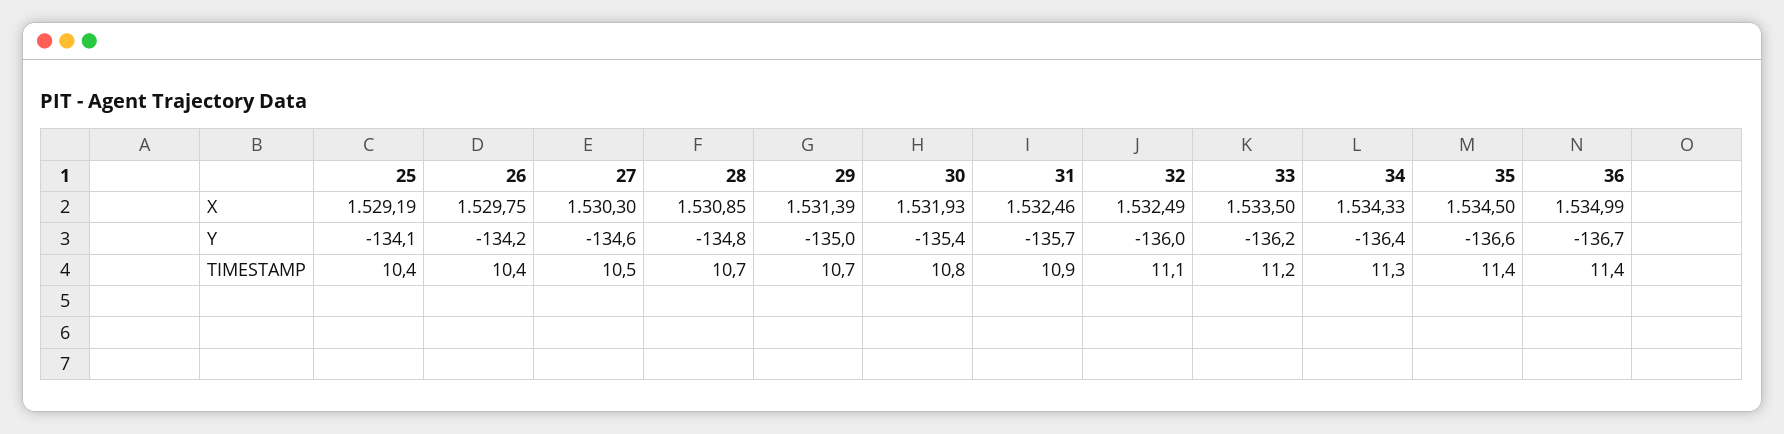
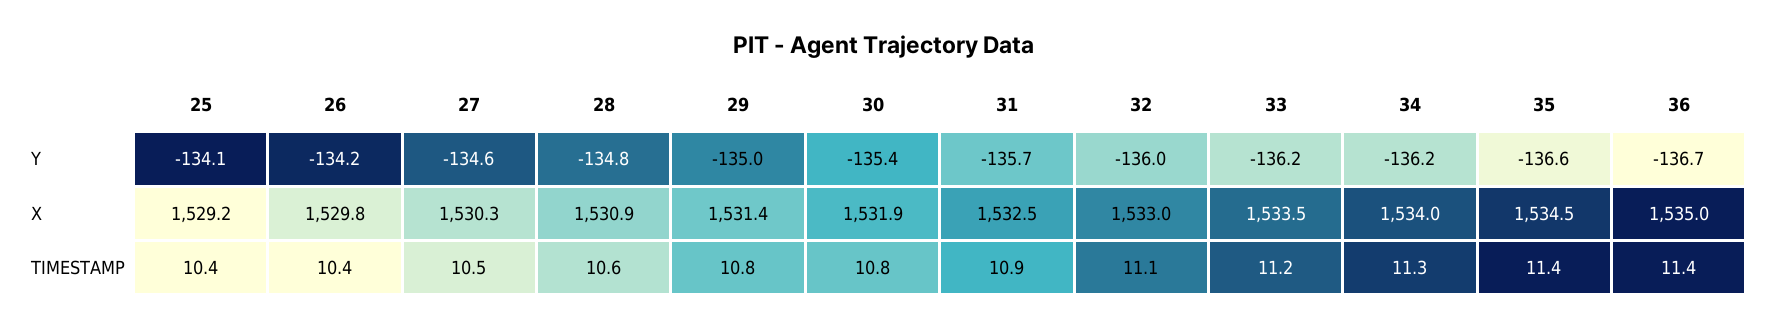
  {
    "25": {
      "X": 1529.19,
      "Y": -134.1,
      "TIMESTAMP": 10.4
    },
    "26": {
      "X": 1529.75,
      "Y": -134.2,
      "TIMESTAMP": 10.4
    },
    "27": {
      "X": 1530.3,
      "Y": -134.6,
      "TIMESTAMP": 10.5
    },
    "28": {
      "X": 1530.85,
      "Y": -134.8,
-     "TIMESTAMP": 10.7
+     "TIMESTAMP": 10.6
    },
    "29": {
      "X": 1531.39,
      "Y": -135,
-     "TIMESTAMP": 10.7
+     "TIMESTAMP": 10.8
    },
    "30": {
      "X": 1531.93,
      "Y": -135.4,
      "TIMESTAMP": 10.8
    },
    "31": {
      "X": 1532.46,
      "Y": -135.7,
      "TIMESTAMP": 10.9
    },
    "32": {
-     "X": 1532.49,
+     "X": 1533,
      "Y": -136,
      "TIMESTAMP": 11.1
    },
    "33": {
      "X": 1533.5,
      "Y": -136.2,
      "TIMESTAMP": 11.2
    },
    "34": {
-     "X": 1534.33,
+     "X": 1534,
-     "Y": -136.4,
+     "Y": -136.2,
      "TIMESTAMP": 11.3
    },
    "35": {
      "X": 1534.5,
      "Y": -136.6,
      "TIMESTAMP": 11.4
    },
    "36": {
      "X": 1534.99,
      "Y": -136.7,
      "TIMESTAMP": 11.4
    }
  }

